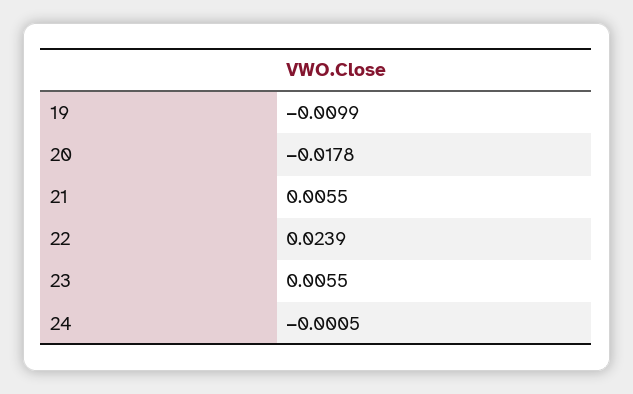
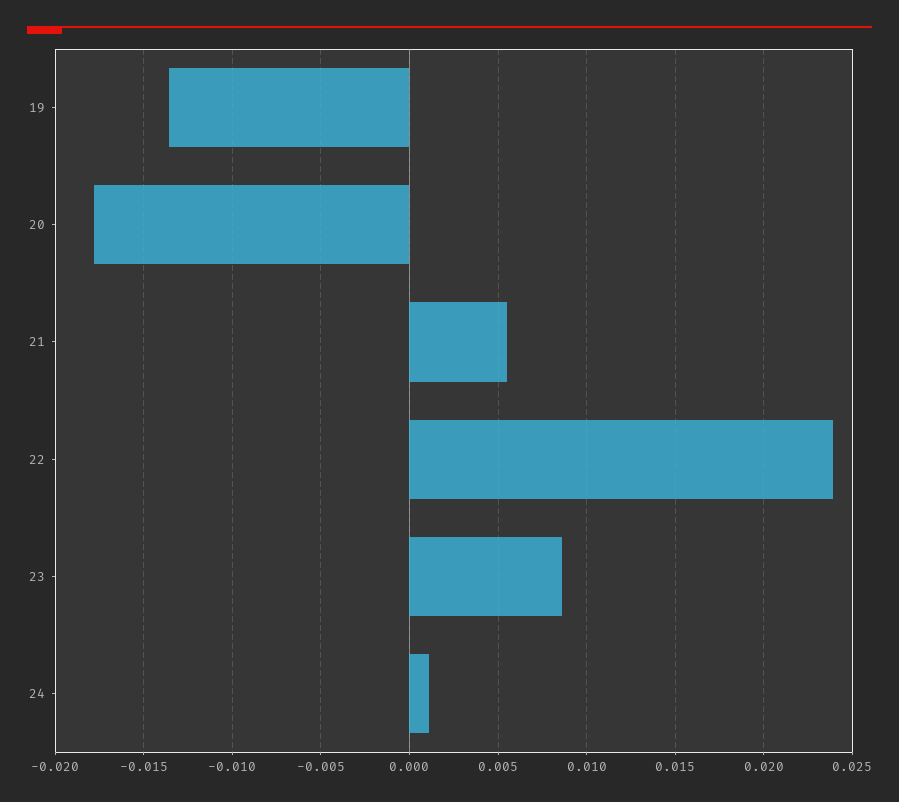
  {
-   "19": -0.0099,
+   "19": -0.0135,
    "20": -0.0178,
    "21": 0.0055,
    "22": 0.0239,
-   "23": 0.0055,
+   "23": 0.0085,
-   "24": -0.0005
+   "24": 0.001
  }

